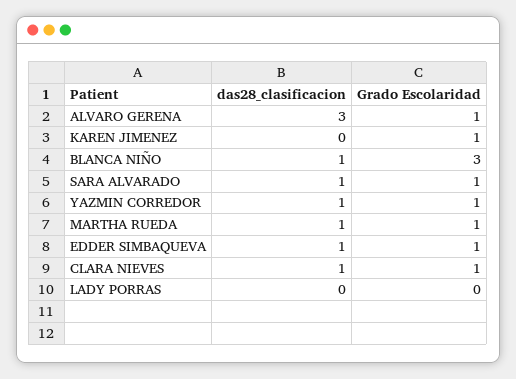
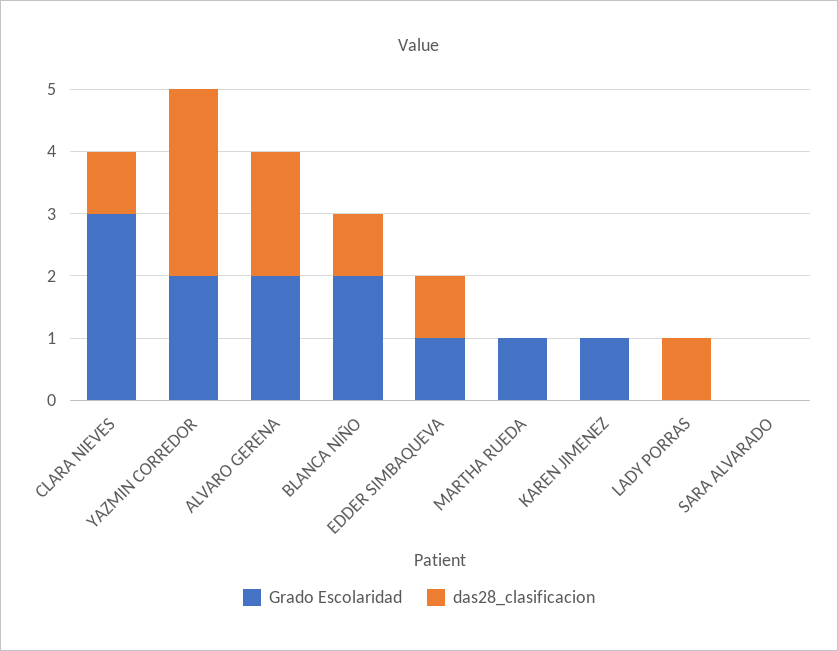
  {
    "das28_clasificacion": {
-     "ALVARO GERENA": 3,
+     "ALVARO GERENA": 2,
      "KAREN JIMENEZ": 0,
      "BLANCA NIÑO": 1,
-     "SARA ALVARADO": 1,
+     "SARA ALVARADO": 0,
-     "YAZMIN CORREDOR": 1,
+     "YAZMIN CORREDOR": 3,
-     "MARTHA RUEDA": 1,
+     "MARTHA RUEDA": 0,
      "EDDER SIMBAQUEVA": 1,
      "CLARA NIEVES": 1,
-     "LADY PORRAS": 0
+     "LADY PORRAS": 1
    },
    "Grado Escolaridad": {
-     "ALVARO GERENA": 1,
+     "ALVARO GERENA": 2,
      "KAREN JIMENEZ": 1,
-     "BLANCA NIÑO": 3,
+     "BLANCA NIÑO": 2,
-     "SARA ALVARADO": 1,
+     "SARA ALVARADO": 0,
-     "YAZMIN CORREDOR": 1,
+     "YAZMIN CORREDOR": 2,
      "MARTHA RUEDA": 1,
      "EDDER SIMBAQUEVA": 1,
-     "CLARA NIEVES": 1,
+     "CLARA NIEVES": 3,
      "LADY PORRAS": 0
    }
  }

